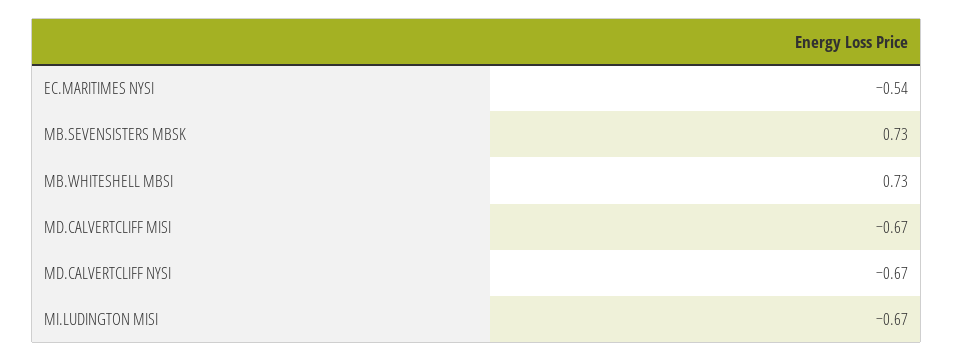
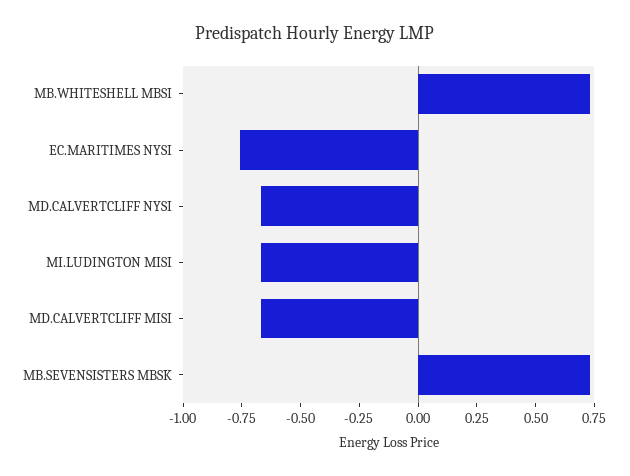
  {
-   "EC.MARITIMES NYSI": -0.54,
+   "EC.MARITIMES NYSI": -0.75,
    "MB.SEVENSISTERS MBSK": 0.73,
    "MB.WHITESHELL MBSI": 0.73,
    "MD.CALVERTCLIFF MISI": -0.67,
    "MD.CALVERTCLIFF NYSI": -0.67,
    "MI.LUDINGTON MISI": -0.67
  }

